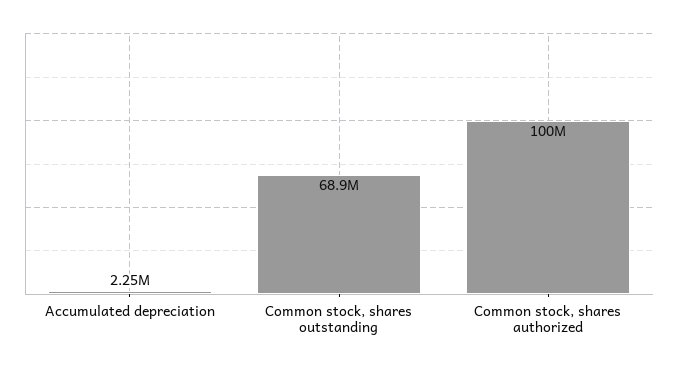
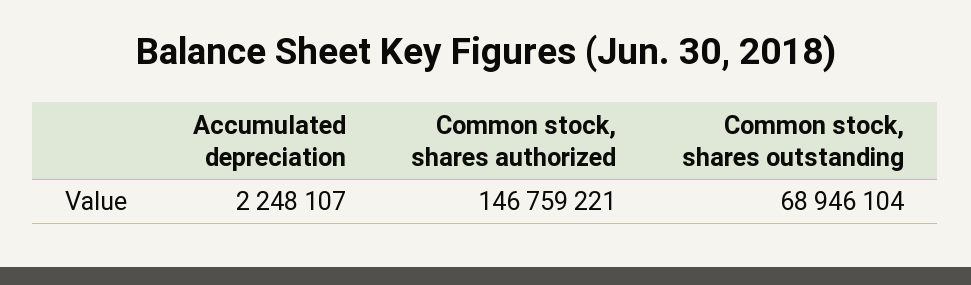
  {
    "Accumulated depreciation": 2248107,
    "Common stock, shares outstanding": 68946104,
-   "Common stock, shares authorized": 100000000
+   "Common stock, shares authorized": 146759221
  }

